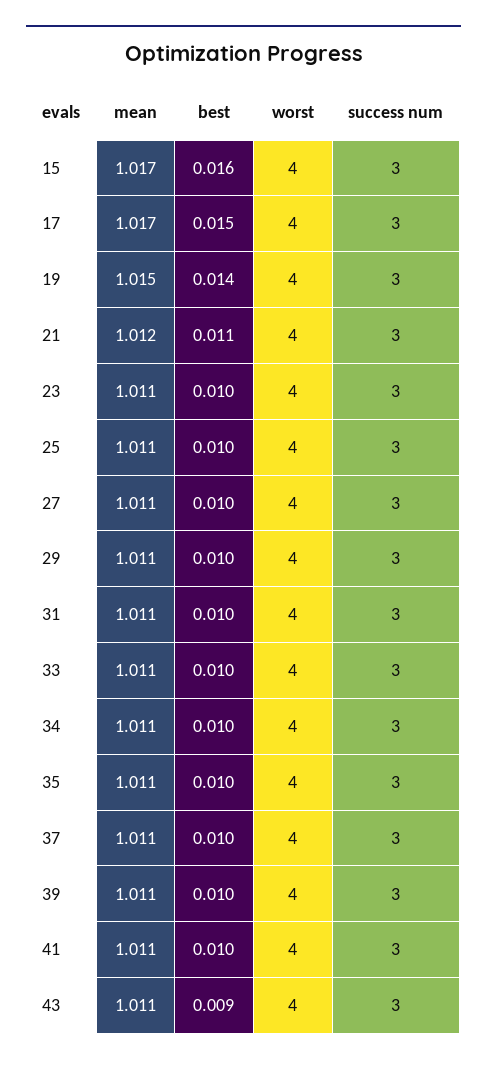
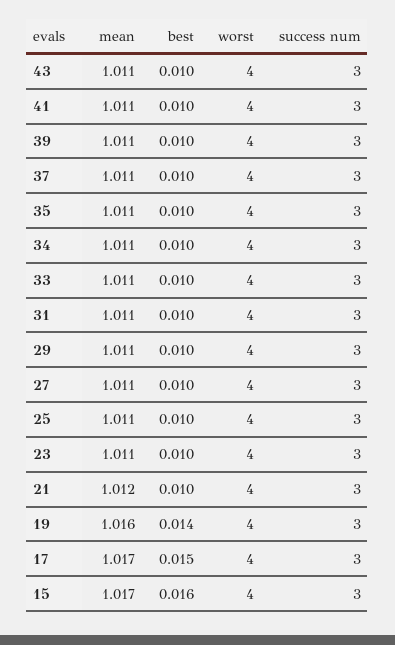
  {
    "mean": {
      "15": 1.017,
      "17": 1.017,
-     "19": 1.015,
+     "19": 1.016,
      "21": 1.012,
      "23": 1.011,
      "25": 1.011,
      "27": 1.011,
      "29": 1.011,
      "31": 1.011,
      "33": 1.011,
      "34": 1.011,
      "35": 1.011,
      "37": 1.011,
      "39": 1.011,
      "41": 1.011,
      "43": 1.011
    },
    "best": {
      "15": 0.016,
      "17": 0.015,
      "19": 0.014,
-     "21": 0.011,
+     "21": 0.01,
      "23": 0.01,
      "25": 0.01,
      "27": 0.01,
      "29": 0.01,
      "31": 0.01,
      "33": 0.01,
      "34": 0.01,
      "35": 0.01,
      "37": 0.01,
      "39": 0.01,
      "41": 0.01,
-     "43": 0.009
+     "43": 0.01
    },
    "worst": {
      "15": 4,
      "17": 4,
      "19": 4,
      "21": 4,
      "23": 4,
      "25": 4,
      "27": 4,
      "29": 4,
      "31": 4,
      "33": 4,
      "34": 4,
      "35": 4,
      "37": 4,
      "39": 4,
      "41": 4,
      "43": 4
    },
    "success num": {
      "15": 3,
      "17": 3,
      "19": 3,
      "21": 3,
      "23": 3,
      "25": 3,
      "27": 3,
      "29": 3,
      "31": 3,
      "33": 3,
      "34": 3,
      "35": 3,
      "37": 3,
      "39": 3,
      "41": 3,
      "43": 3
    }
  }

